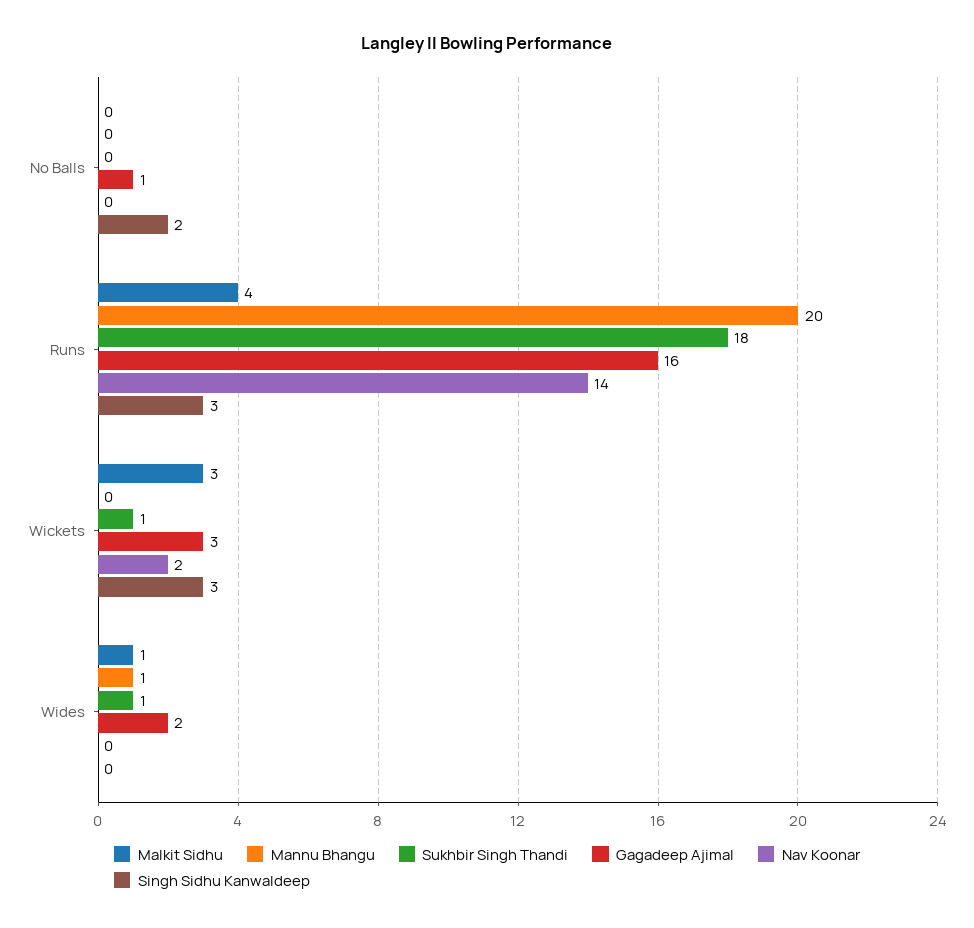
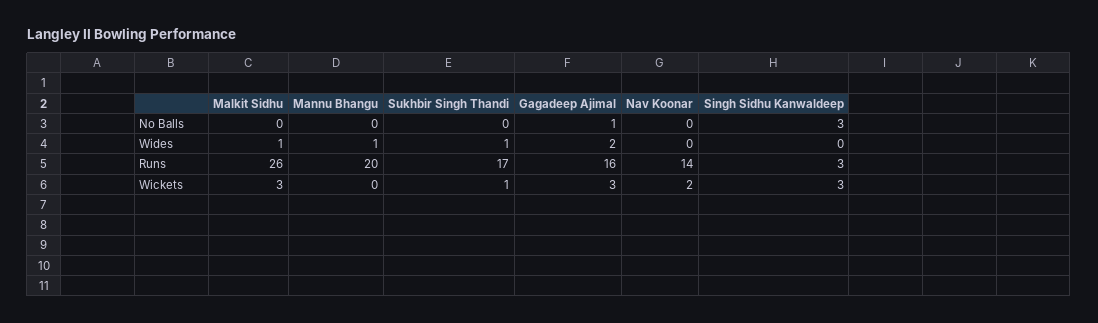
  {
    "Malkit Sidhu": {
      "No Balls": 0,
-     "Runs": 4,
+     "Runs": 26,
      "Wickets": 3,
      "Wides": 1
    },
    "Mannu Bhangu": {
      "No Balls": 0,
      "Runs": 20,
      "Wickets": 0,
      "Wides": 1
    },
    "Sukhbir Singh Thandi": {
      "No Balls": 0,
-     "Runs": 18,
+     "Runs": 17,
      "Wickets": 1,
      "Wides": 1
    },
    "Gagadeep Ajimal": {
      "No Balls": 1,
      "Runs": 16,
      "Wickets": 3,
      "Wides": 2
    },
    "Nav Koonar": {
      "No Balls": 0,
      "Runs": 14,
      "Wickets": 2,
      "Wides": 0
    },
    "Singh Sidhu Kanwaldeep": {
-     "No Balls": 2,
+     "No Balls": 3,
      "Runs": 3,
      "Wickets": 3,
      "Wides": 0
    }
  }

